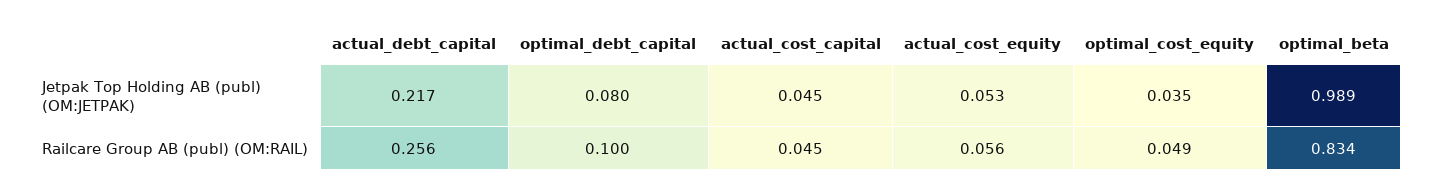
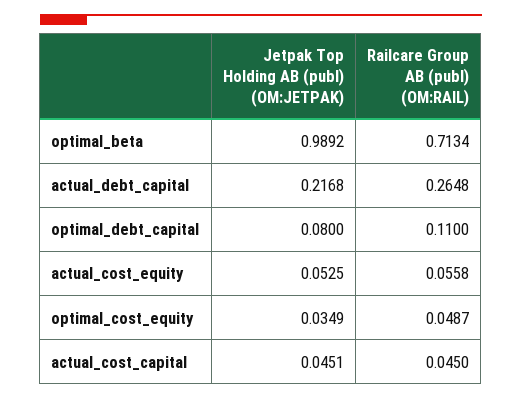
  {
    "actual_debt_capital": {
      "Jetpak Top Holding AB (publ) (OM:JETPAK)": 0.2168,
-     "Railcare Group AB (publ) (OM:RAIL)": 0.256
+     "Railcare Group AB (publ) (OM:RAIL)": 0.2648
    },
    "optimal_debt_capital": {
      "Jetpak Top Holding AB (publ) (OM:JETPAK)": 0.08,
-     "Railcare Group AB (publ) (OM:RAIL)": 0.1
+     "Railcare Group AB (publ) (OM:RAIL)": 0.11
    },
    "actual_cost_capital": {
      "Jetpak Top Holding AB (publ) (OM:JETPAK)": 0.0451,
      "Railcare Group AB (publ) (OM:RAIL)": 0.045
    },
    "actual_cost_equity": {
      "Jetpak Top Holding AB (publ) (OM:JETPAK)": 0.0525,
      "Railcare Group AB (publ) (OM:RAIL)": 0.0558
    },
    "optimal_cost_equity": {
      "Jetpak Top Holding AB (publ) (OM:JETPAK)": 0.0349,
      "Railcare Group AB (publ) (OM:RAIL)": 0.0487
    },
    "optimal_beta": {
      "Jetpak Top Holding AB (publ) (OM:JETPAK)": 0.9892,
-     "Railcare Group AB (publ) (OM:RAIL)": 0.834
+     "Railcare Group AB (publ) (OM:RAIL)": 0.7134
    }
  }

